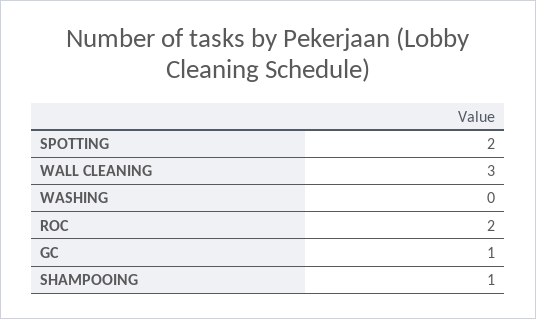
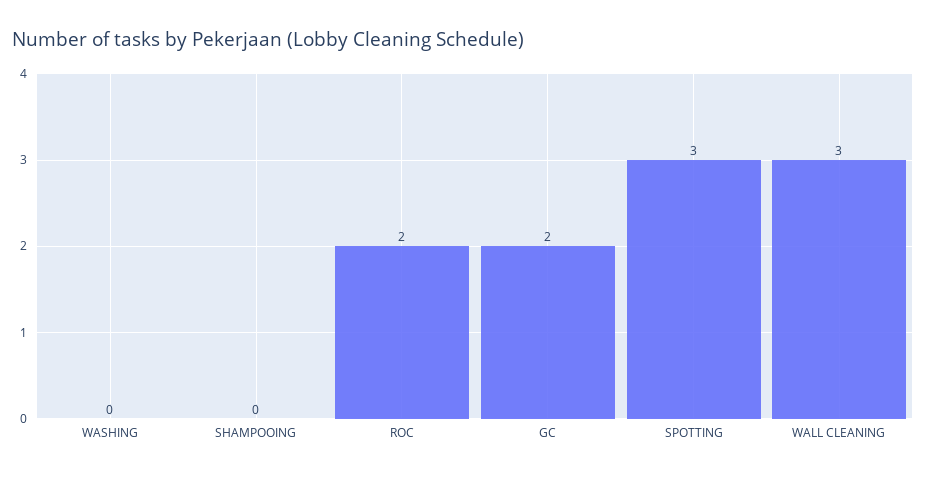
  {
-   "SPOTTING": 2,
+   "SPOTTING": 3,
    "WALL CLEANING": 3,
    "WASHING": 0,
    "ROC": 2,
-   "GC": 1,
+   "GC": 2,
-   "SHAMPOOING": 1
+   "SHAMPOOING": 0
  }

